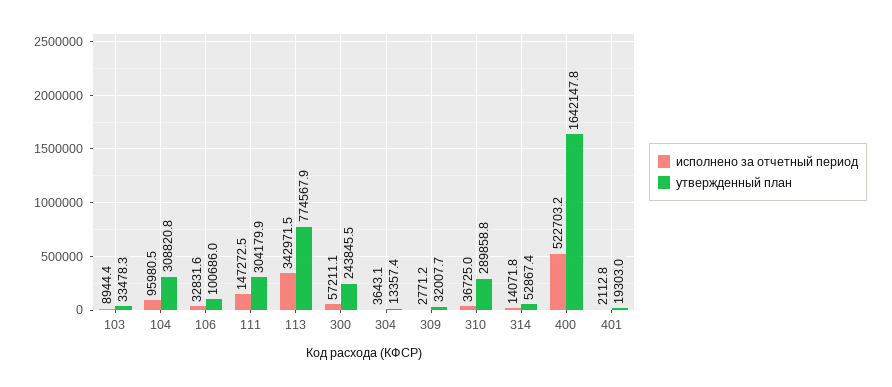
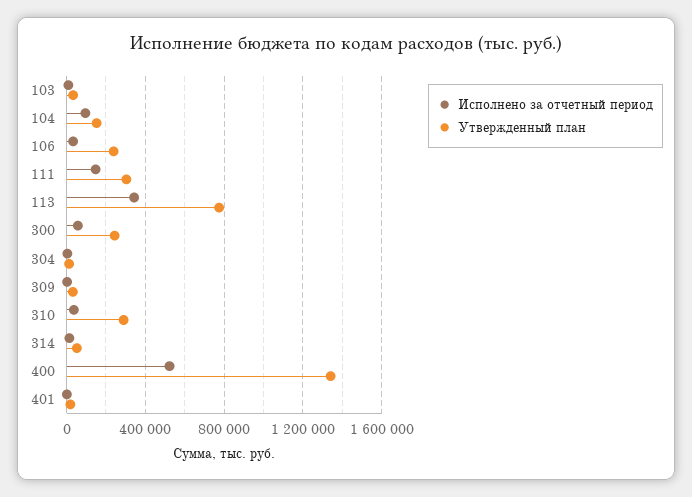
  {
    "исполнено за отчетный период": {
      "103": 8944.4,
      "104": 95980.5,
      "106": 32831.6,
      "111": 147272.5,
      "113": 342971.5,
      "300": 57211.1,
      "304": 3643.1,
      "309": 2771.2,
      "310": 36725,
      "314": 14071.8,
      "400": 522703.2,
      "401": 2112.8
    },
    "утвержденный план": {
      "103": 33478.3,
-     "104": 308820.8,
+     "104": 150000,
-     "106": 100686,
+     "106": 250000,
      "111": 304179.9,
      "113": 774567.9,
      "300": 243845.5,
      "304": 13357.4,
      "309": 32007.7,
      "310": 289858.8,
      "314": 52867.4,
-     "400": 1642147.8,
+     "400": 1350000,
      "401": 19303
    }
  }

